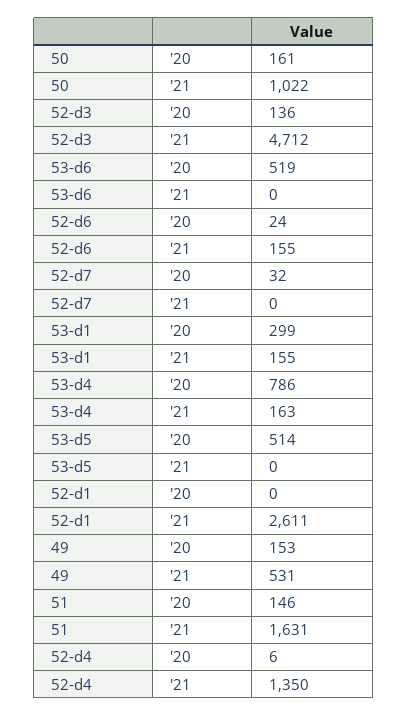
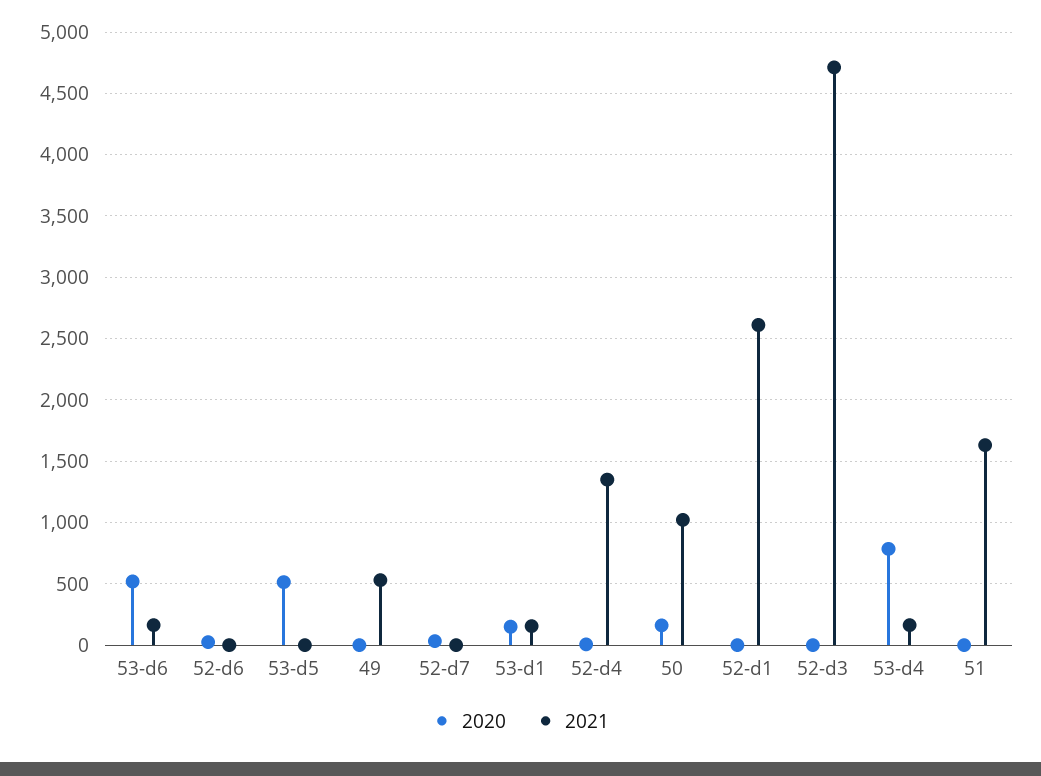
  {
    "'20": {
      "50": 161,
-     "52-d3": 136,
+     "52-d3": 0,
      "53-d6": 519,
      "52-d6": 24,
      "52-d7": 32,
-     "53-d1": 299,
+     "53-d1": 150,
      "53-d4": 786,
      "53-d5": 514,
      "52-d1": 0,
-     "49": 153,
+     "49": 0,
-     "51": 146,
+     "51": 0,
      "52-d4": 6
    },
    "'21": {
      "50": 1022,
      "52-d3": 4712,
-     "53-d6": 0,
+     "53-d6": 150,
-     "52-d6": 155,
+     "52-d6": 0,
      "52-d7": 0,
      "53-d1": 155,
      "53-d4": 163,
      "53-d5": 0,
      "52-d1": 2611,
      "49": 531,
      "51": 1631,
      "52-d4": 1350
    }
  }

